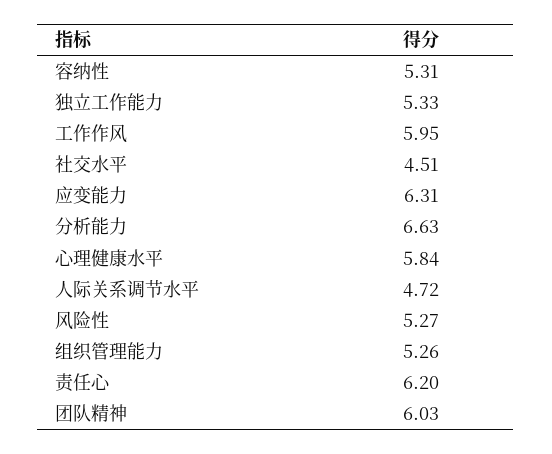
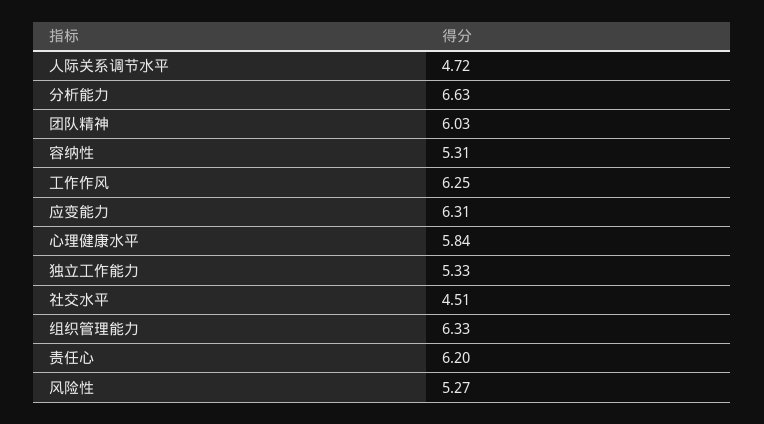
  {
    "容纳性": 5.31,
    "独立工作能力": 5.33,
-   "工作作风": 5.95,
+   "工作作风": 6.25,
    "社交水平": 4.51,
    "应变能力": 6.31,
    "分析能力": 6.63,
    "心理健康水平": 5.84,
    "人际关系调节水平": 4.72,
    "风险性": 5.27,
-   "组织管理能力": 5.26,
+   "组织管理能力": 6.33,
    "责任心": 6.2,
    "团队精神": 6.03
  }

